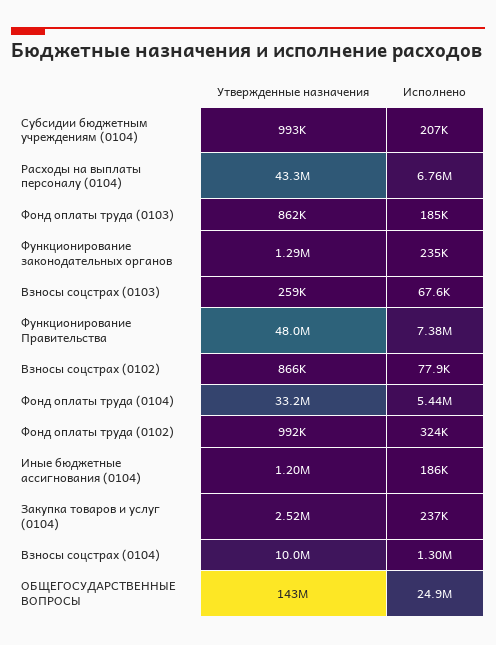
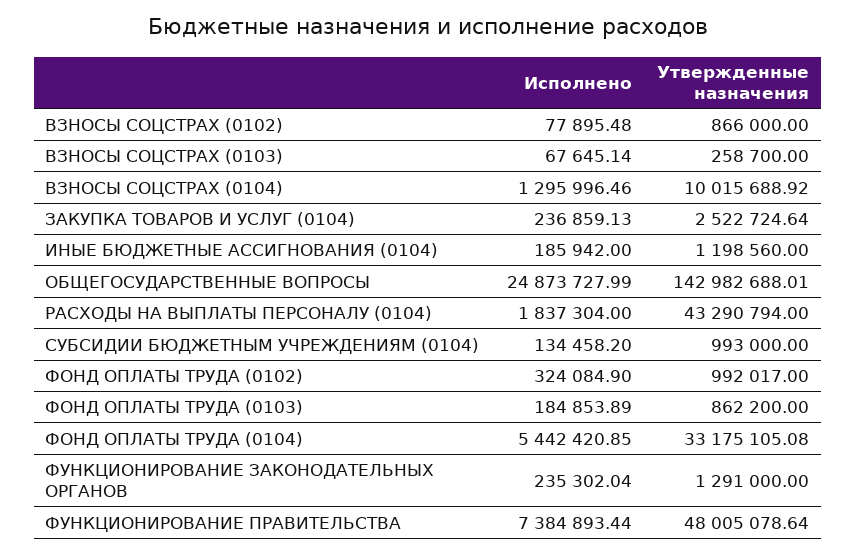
  {
    "Утвержденные назначения": {
      "Субсидии бюджетным учреждениям (0104)": 993000,
      "Расходы на выплаты персоналу (0104)": 43290794,
      "Фонд оплаты труда (0103)": 862200,
      "Функционирование законодательных органов": 1291000,
      "Взносы соцстрах (0103)": 258700,
      "Функционирование Правительства": 48005078.64,
      "Взносы соцстрах (0102)": 866000,
      "Фонд оплаты труда (0104)": 33175105.08,
      "Фонд оплаты труда (0102)": 992017,
      "Иные бюджетные ассигнования (0104)": 1198560,
      "Закупка товаров и услуг (0104)": 2522724.64,
      "Взносы соцстрах (0104)": 10015688.92,
      "ОБЩЕГОСУДАРСТВЕННЫЕ ВОПРОСЫ": 142982688.01
    },
    "Исполнено": {
-     "Субсидии бюджетным учреждениям (0104)": 207000,
+     "Субсидии бюджетным учреждениям (0104)": 134458.2,
-     "Расходы на выплаты персоналу (0104)": 6760000,
+     "Расходы на выплаты персоналу (0104)": 1837304,
      "Фонд оплаты труда (0103)": 184853.89,
      "Функционирование законодательных органов": 235302.04,
      "Взносы соцстрах (0103)": 67645.14,
      "Функционирование Правительства": 7384893.44,
      "Взносы соцстрах (0102)": 77895.48,
      "Фонд оплаты труда (0104)": 5442420.85,
      "Фонд оплаты труда (0102)": 324084.9,
      "Иные бюджетные ассигнования (0104)": 185942,
      "Закупка товаров и услуг (0104)": 236859.13,
      "Взносы соцстрах (0104)": 1295996.46,
      "ОБЩЕГОСУДАРСТВЕННЫЕ ВОПРОСЫ": 24873727.99
    }
  }

